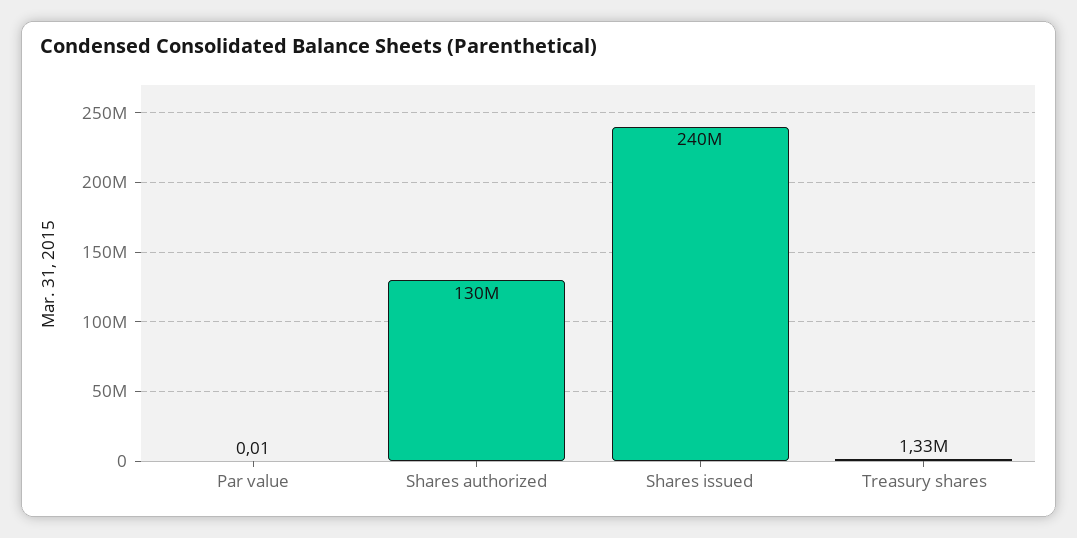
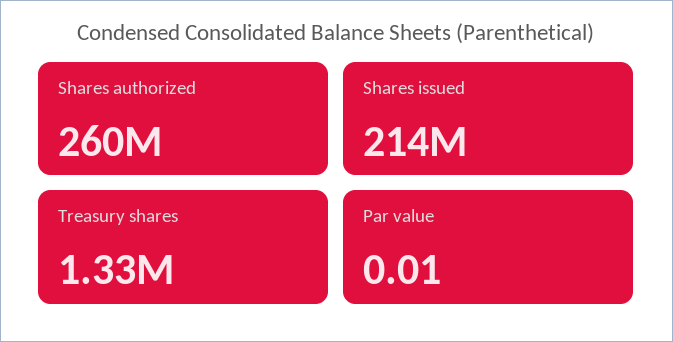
  {
    "Par value": 0.01,
-   "Shares authorized": 130000000,
+   "Shares authorized": 260000000,
-   "Shares issued": 240000000,
+   "Shares issued": 214000000,
    "Treasury shares": 1330000
  }

